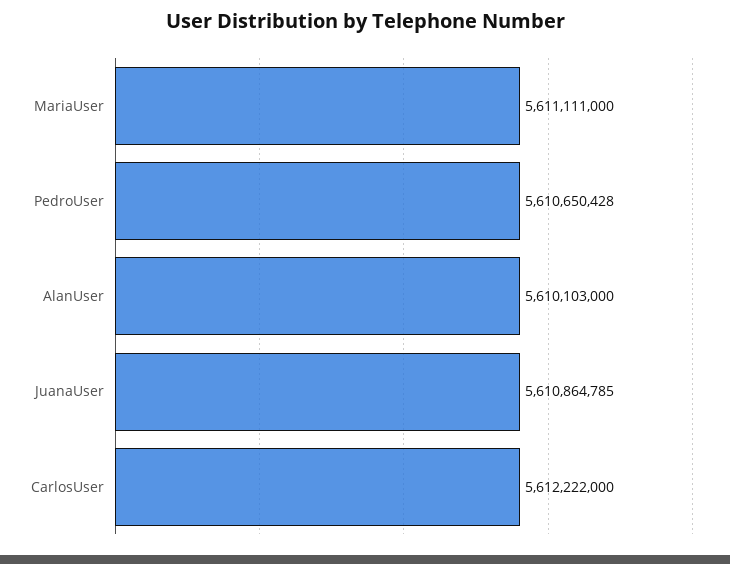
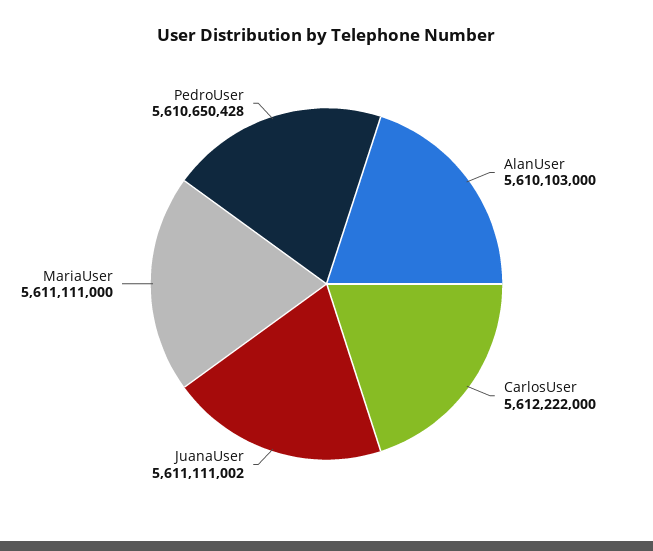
  {
    "MariaUser": 5611111000,
    "PedroUser": 5610650428,
    "AlanUser": 5610103000,
-   "JuanaUser": 5610864785,
+   "JuanaUser": 5611111002,
    "CarlosUser": 5612222000
  }

